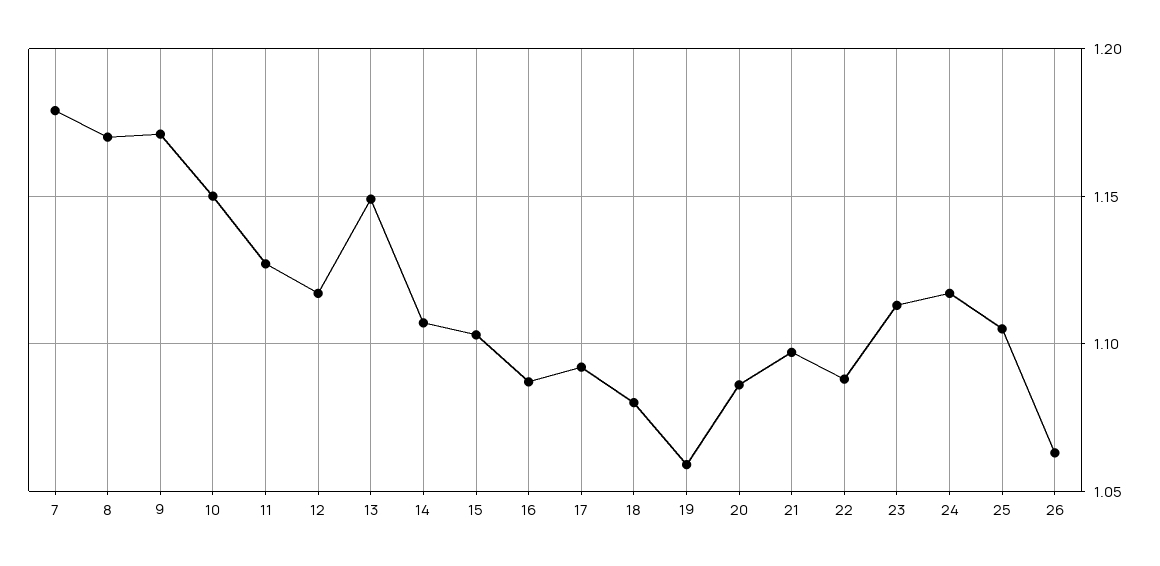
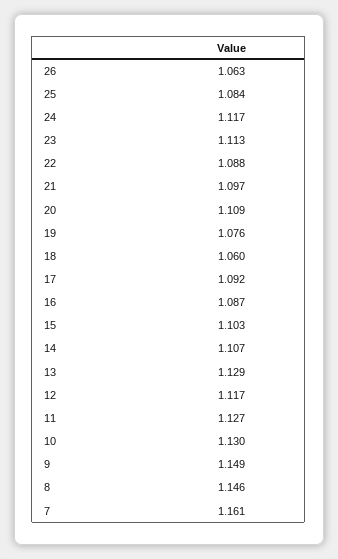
  {
-   "7": 1.18,
+   "7": 1.161,
-   "8": 1.17,
+   "8": 1.146,
-   "9": 1.17,
+   "9": 1.149,
-   "10": 1.15,
+   "10": 1.13,
    "11": 1.127,
    "12": 1.117,
-   "13": 1.15,
+   "13": 1.129,
    "14": 1.107,
    "15": 1.103,
    "16": 1.087,
    "17": 1.092,
-   "18": 1.08,
+   "18": 1.06,
-   "19": 1.06,
+   "19": 1.076,
-   "20": 1.085,
+   "20": 1.109,
    "21": 1.097,
    "22": 1.088,
    "23": 1.113,
    "24": 1.117,
-   "25": 1.105,
+   "25": 1.084,
    "26": 1.063
  }

